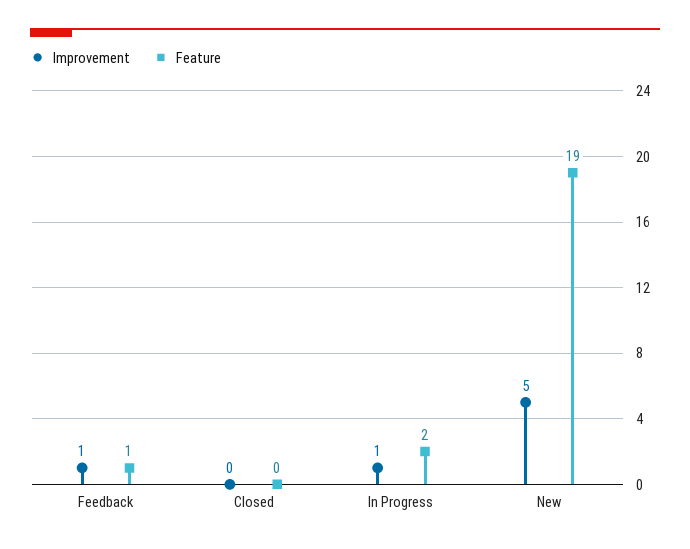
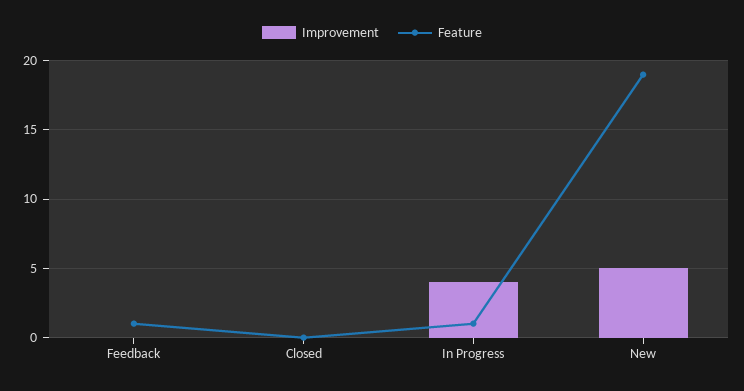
  {
    "Improvement": {
-     "Feedback": 1,
+     "Feedback": 0,
      "Closed": 0,
-     "In Progress": 1,
+     "In Progress": 4,
      "New": 5
    },
    "Feature": {
      "Feedback": 1,
      "Closed": 0,
-     "In Progress": 2,
+     "In Progress": 1,
      "New": 19
    }
  }

